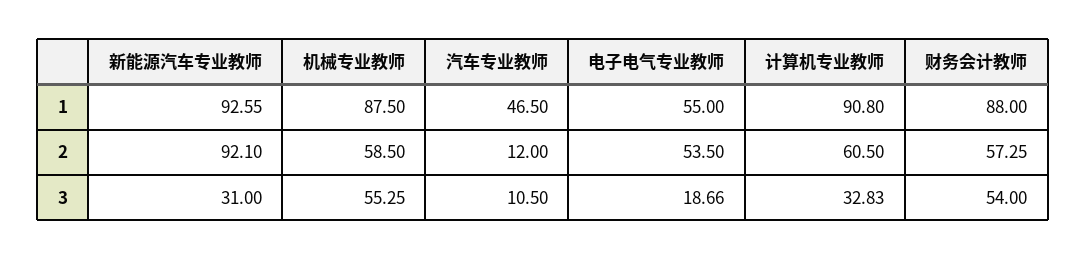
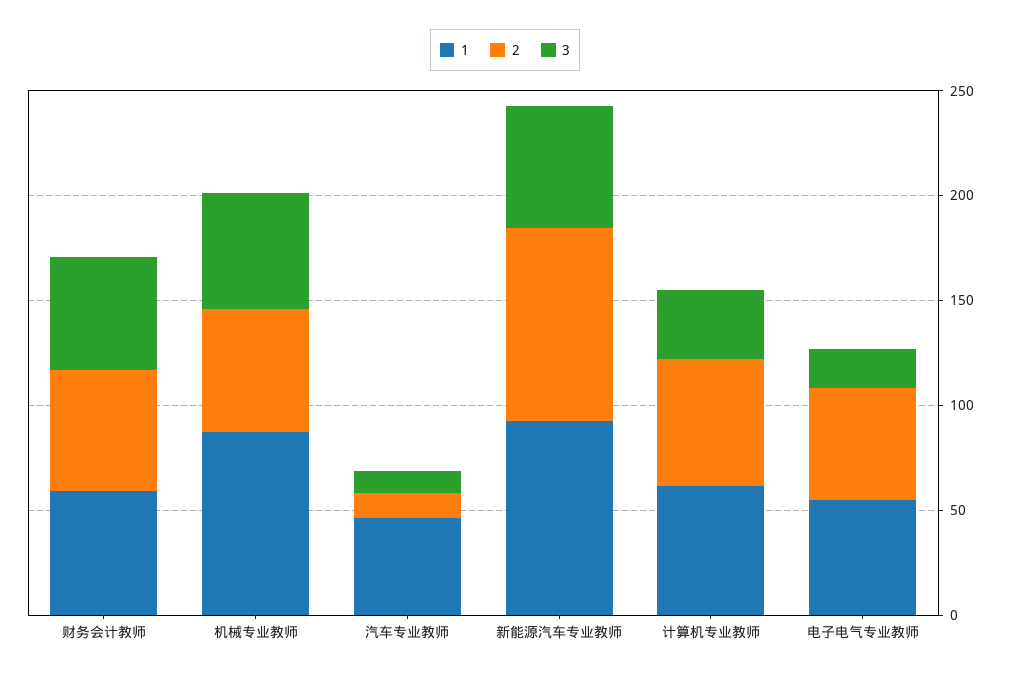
  {
    "1": {
      "新能源汽车专业教师": 92.55,
      "机械专业教师": 87.5,
      "汽车专业教师": 46.5,
      "电子电气专业教师": 55,
-     "计算机专业教师": 90.8,
+     "计算机专业教师": 60,
-     "财务会计教师": 88
+     "财务会计教师": 60
    },
    "2": {
      "新能源汽车专业教师": 92.1,
      "机械专业教师": 58.5,
      "汽车专业教师": 12,
      "电子电气专业教师": 53.5,
      "计算机专业教师": 60.5,
      "财务会计教师": 57.25
    },
    "3": {
-     "新能源汽车专业教师": 31,
+     "新能源汽车专业教师": 60,
      "机械专业教师": 55.25,
      "汽车专业教师": 10.5,
      "电子电气专业教师": 18.66,
      "计算机专业教师": 32.83,
      "财务会计教师": 54
    }
  }

